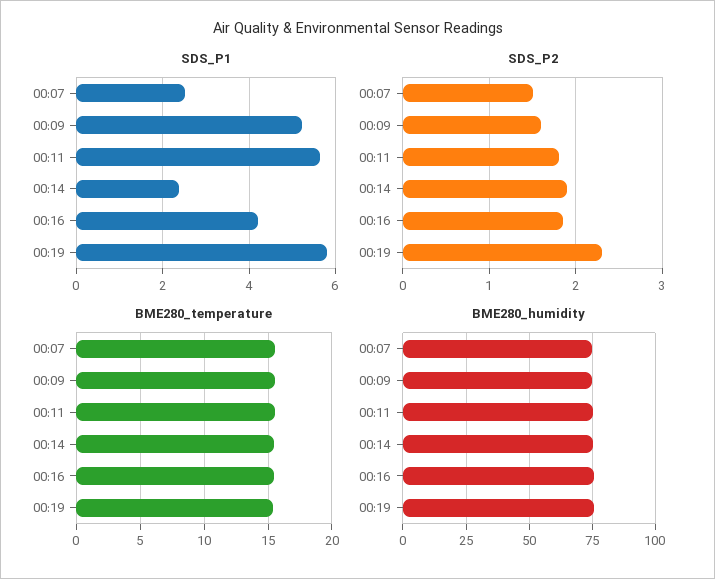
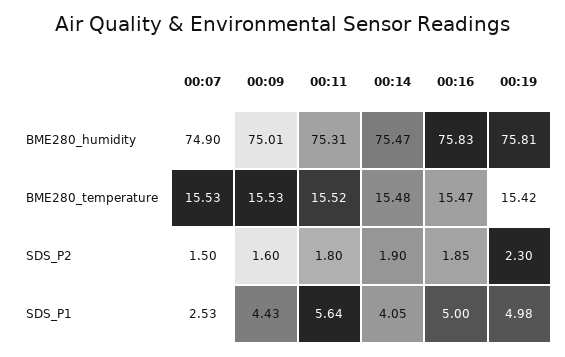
  {
    "SDS_P1": {
      "00:07": 2.53,
-     "00:09": 5.2,
+     "00:09": 4.43,
      "00:11": 5.64,
-     "00:14": 2.4,
+     "00:14": 4.05,
-     "00:16": 4.2,
+     "00:16": 5,
-     "00:19": 5.8
+     "00:19": 4.98
    },
    "SDS_P2": {
      "00:07": 1.5,
      "00:09": 1.6,
      "00:11": 1.8,
      "00:14": 1.9,
      "00:16": 1.85,
      "00:19": 2.3
    },
    "BME280_temperature": {
      "00:07": 15.53,
      "00:09": 15.53,
      "00:11": 15.52,
      "00:14": 15.48,
      "00:16": 15.47,
      "00:19": 15.42
    },
    "BME280_humidity": {
      "00:07": 74.9,
      "00:09": 75.01,
      "00:11": 75.31,
      "00:14": 75.47,
      "00:16": 75.83,
      "00:19": 75.81
    }
  }

